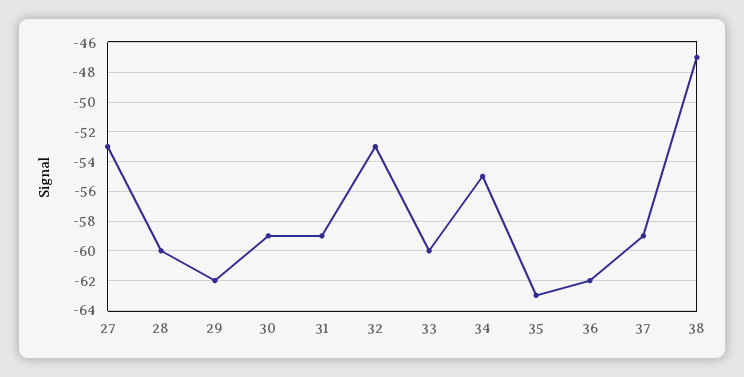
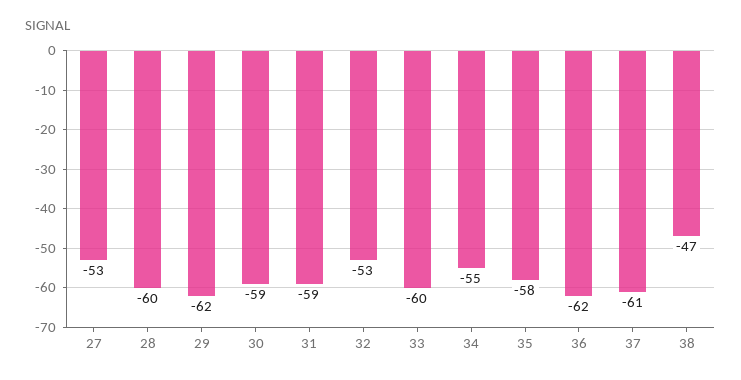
  {
    "27": -53,
    "28": -60,
    "29": -62,
    "30": -59,
    "31": -59,
    "32": -53,
    "33": -60,
    "34": -55,
-   "35": -63,
+   "35": -58,
    "36": -62,
-   "37": -59,
+   "37": -61,
    "38": -47
  }

